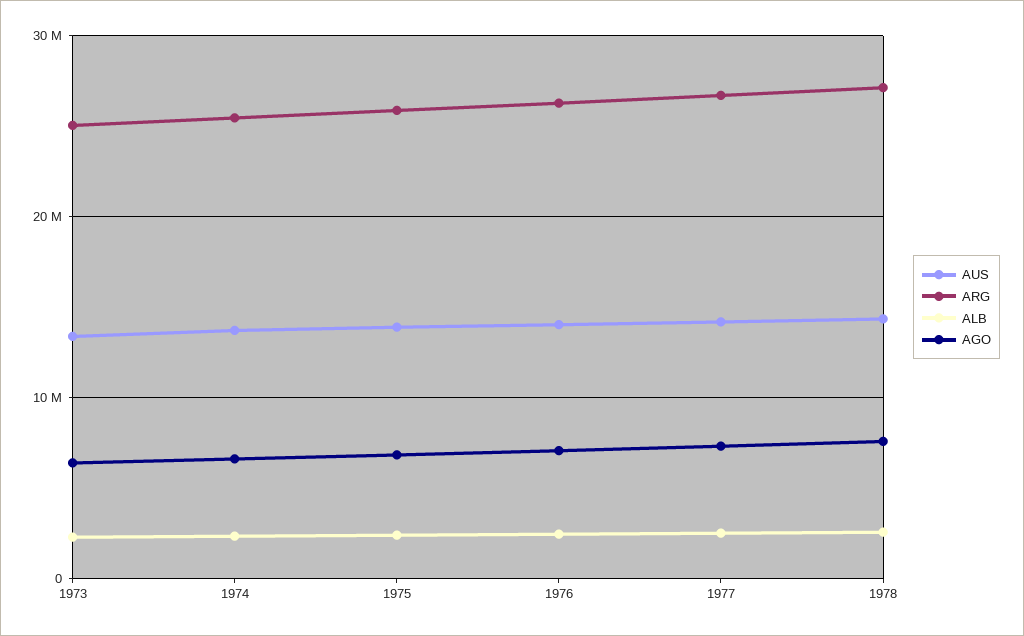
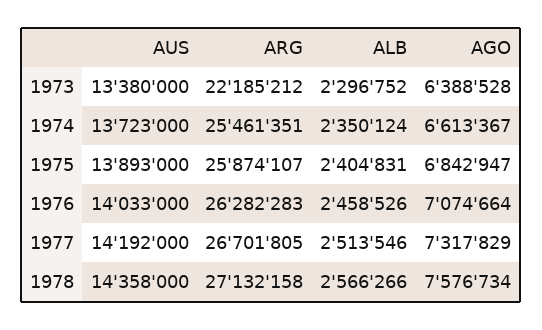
  {
    "AUS": {
      "1973": 13380000,
      "1974": 13723000,
      "1975": 13893000,
      "1976": 14033000,
      "1977": 14192000,
      "1978": 14358000
    },
    "ARG": {
-     "1973": 25000000,
+     "1973": 22185212,
      "1974": 25461351,
      "1975": 25874107,
      "1976": 26282283,
      "1977": 26701805,
      "1978": 27132158
    },
    "ALB": {
      "1973": 2296752,
      "1974": 2350124,
      "1975": 2404831,
      "1976": 2458526,
      "1977": 2513546,
      "1978": 2566266
    },
    "AGO": {
      "1973": 6388528,
      "1974": 6613367,
      "1975": 6842947,
      "1976": 7074664,
      "1977": 7317829,
      "1978": 7576734
    }
  }

